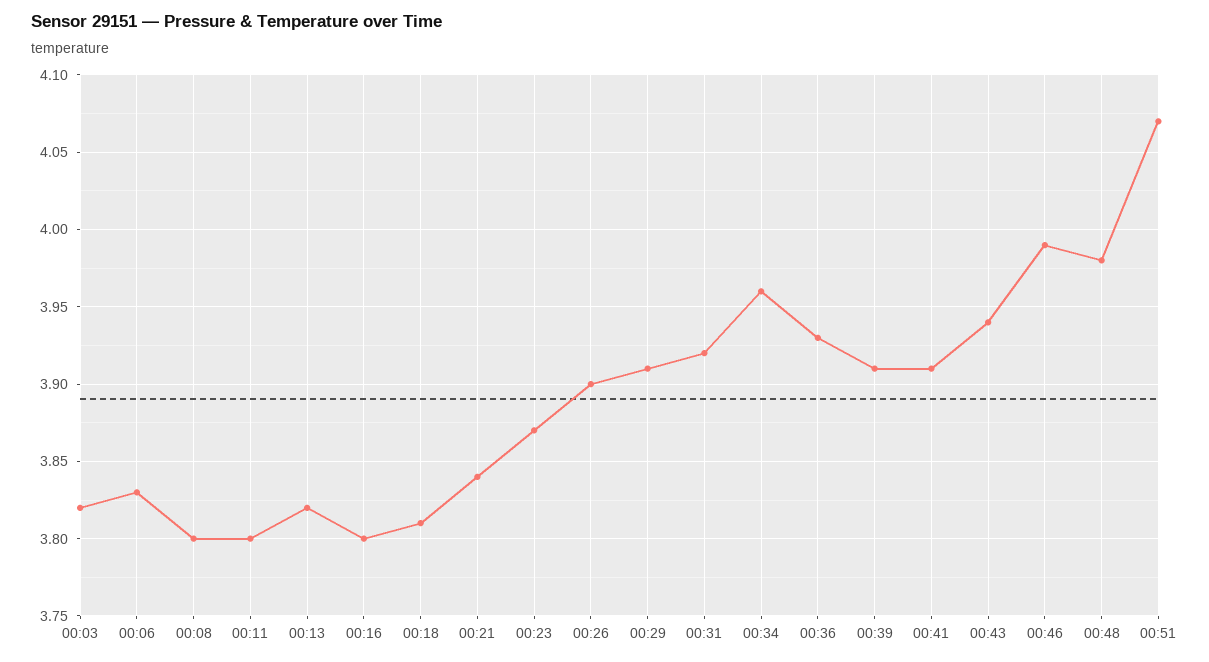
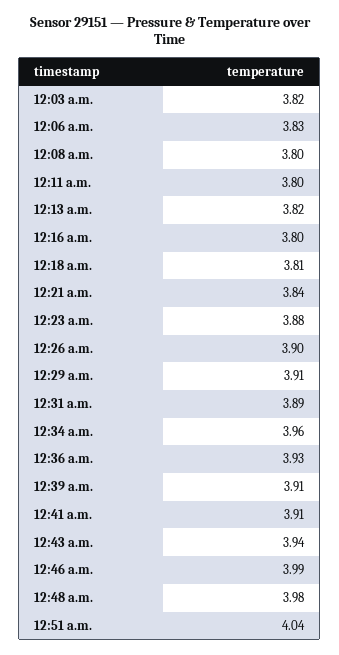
  {
    "00:03": 3.82,
    "00:06": 3.83,
    "00:08": 3.8,
    "00:11": 3.8,
    "00:13": 3.82,
    "00:16": 3.8,
    "00:18": 3.81,
    "00:21": 3.84,
-   "00:23": 3.87,
+   "00:23": 3.88,
    "00:26": 3.9,
    "00:29": 3.91,
-   "00:31": 3.92,
+   "00:31": 3.89,
    "00:34": 3.96,
    "00:36": 3.93,
    "00:39": 3.91,
    "00:41": 3.91,
    "00:43": 3.94,
    "00:46": 3.99,
    "00:48": 3.98,
-   "00:51": 4.07
+   "00:51": 4.04
  }

